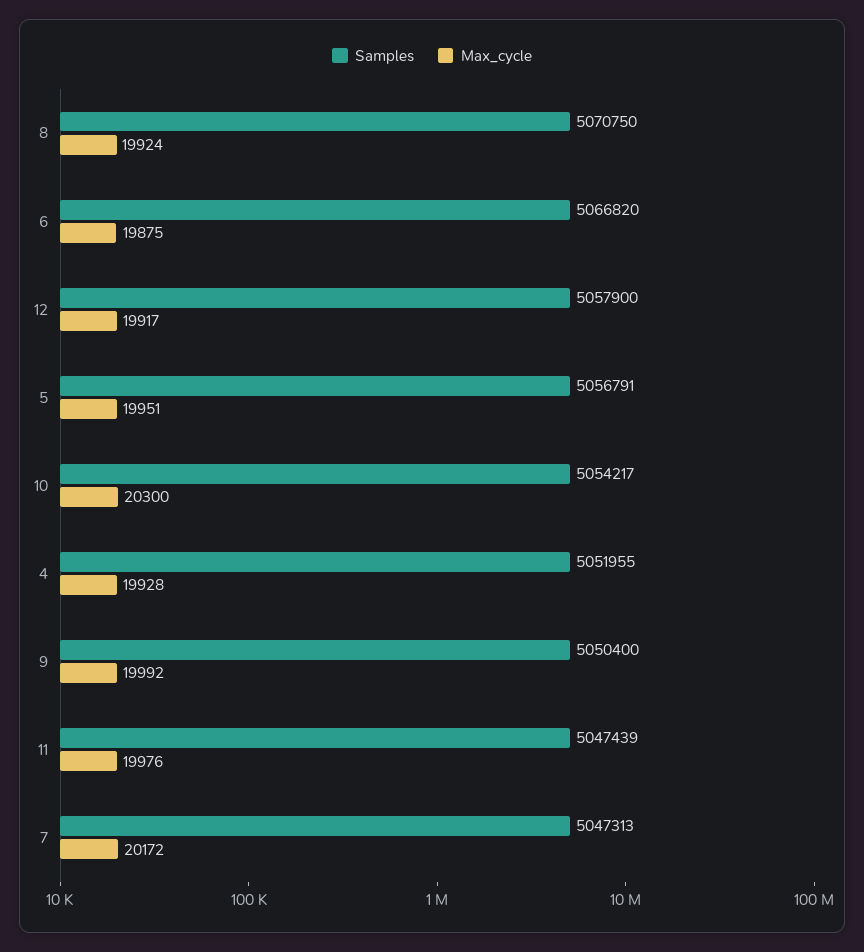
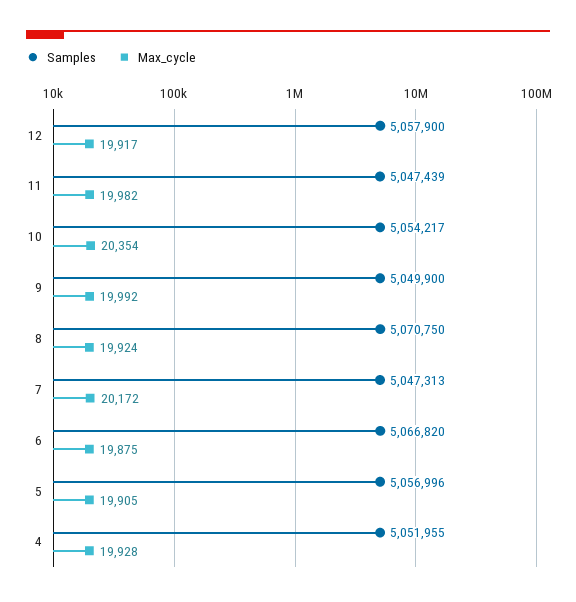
  {
    "Samples": {
      "8": 5070750,
      "6": 5066820,
      "12": 5057900,
-     "5": 5056791,
+     "5": 5056996,
      "10": 5054217,
      "4": 5051955,
-     "9": 5050400,
+     "9": 5049900,
      "11": 5047439,
      "7": 5047313
    },
    "Max_cycle": {
      "8": 19924,
      "6": 19875,
      "12": 19917,
-     "5": 19951,
+     "5": 19905,
-     "10": 20300,
+     "10": 20354,
      "4": 19928,
      "9": 19992,
-     "11": 19976,
+     "11": 19982,
      "7": 20172
    }
  }

